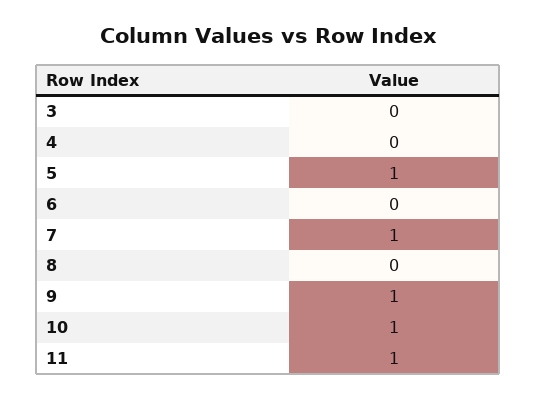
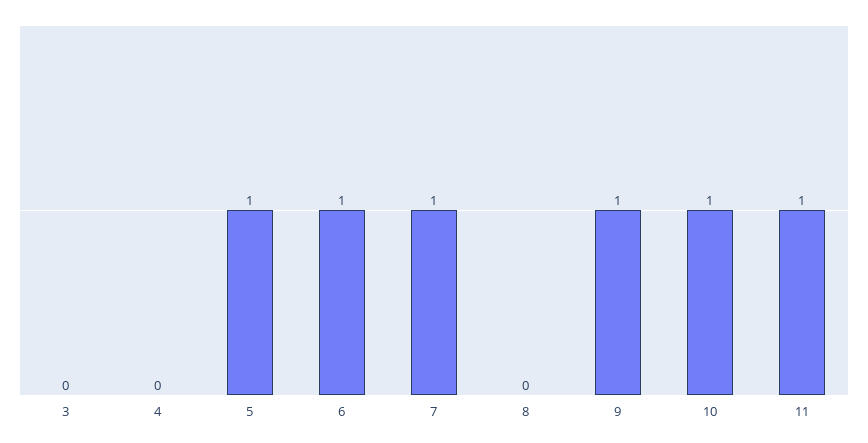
  {
    "3": 0,
    "4": 0,
    "5": 1,
-   "6": 0,
+   "6": 1,
    "7": 1,
    "8": 0,
    "9": 1,
    "10": 1,
    "11": 1
  }

